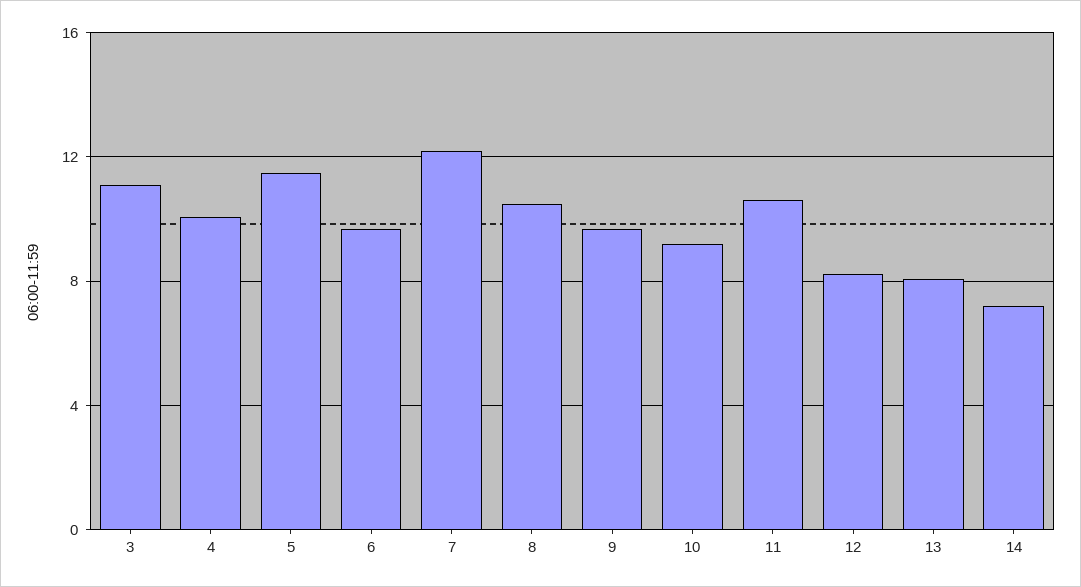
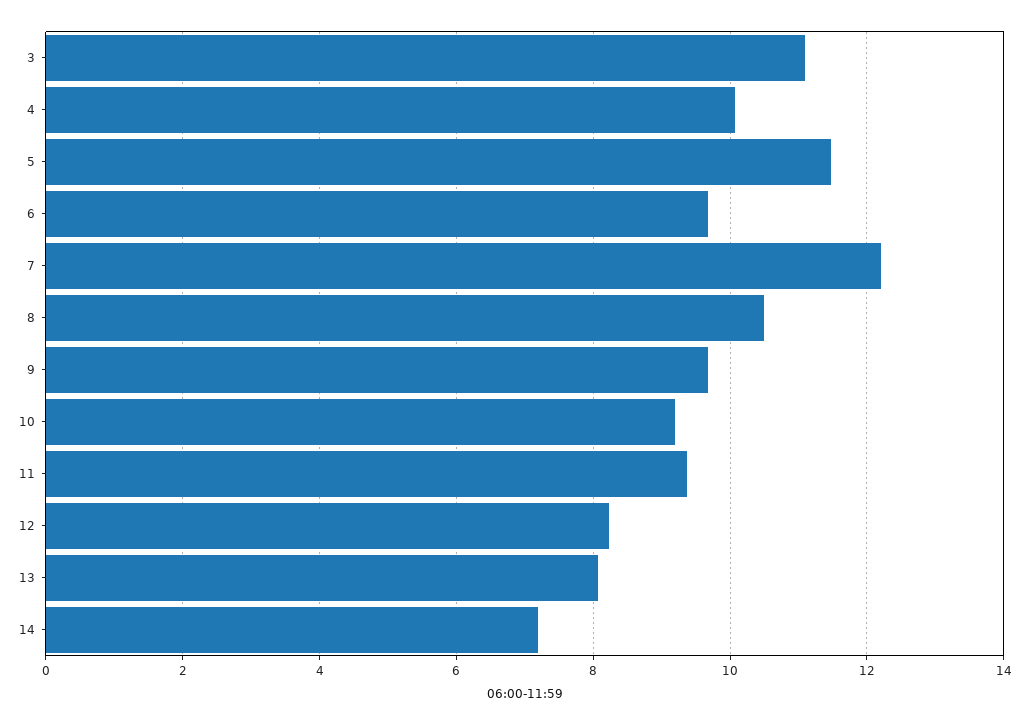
  {
    "3": 11.2,
    "4": 10,
    "5": 11.4,
    "6": 9.6,
    "7": 12.2,
    "8": 10.6,
    "9": 9.6,
    "10": 9.2,
-   "11": 10.5,
+   "11": 9.4,
    "12": 8.2,
    "13": 8,
    "14": 7.2
  }

